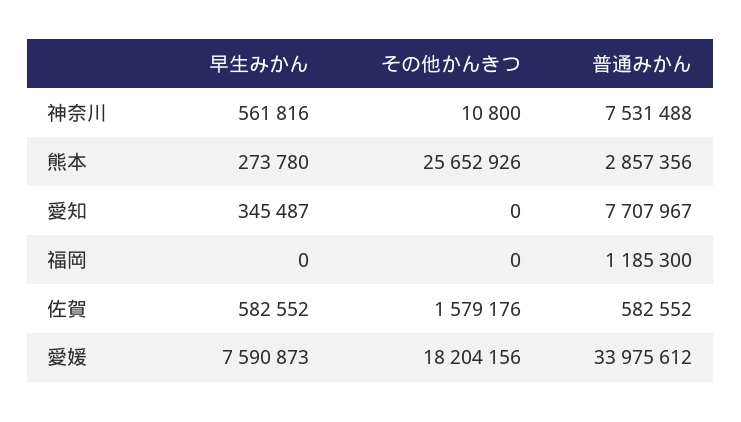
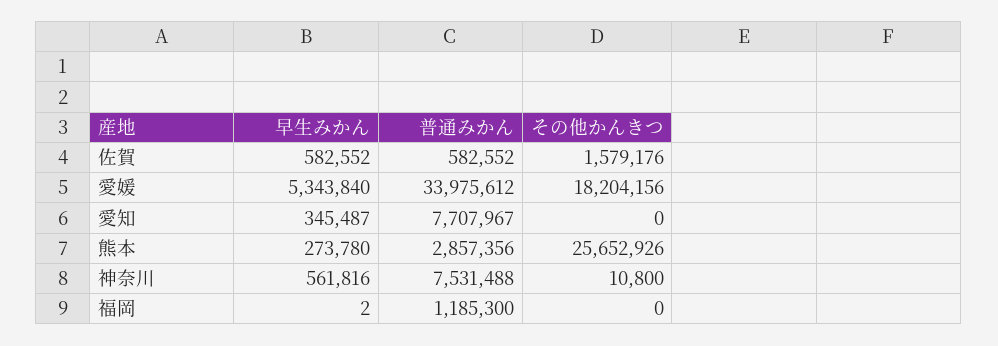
  {
    "早生みかん": {
      "神奈川": 561816,
      "熊本": 273780,
      "愛知": 345487,
-     "福岡": 0,
+     "福岡": 2,
      "佐賀": 582552,
-     "愛媛": 7590873
+     "愛媛": 5343840
    },
    "その他かんきつ": {
      "神奈川": 10800,
      "熊本": 25652926,
      "愛知": 0,
      "福岡": 0,
      "佐賀": 1579176,
      "愛媛": 18204156
    },
    "普通みかん": {
      "神奈川": 7531488,
      "熊本": 2857356,
      "愛知": 7707967,
      "福岡": 1185300,
      "佐賀": 582552,
      "愛媛": 33975612
    }
  }

